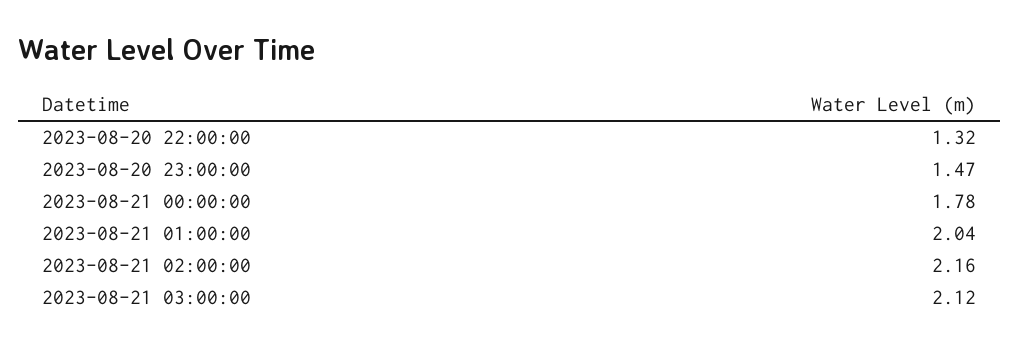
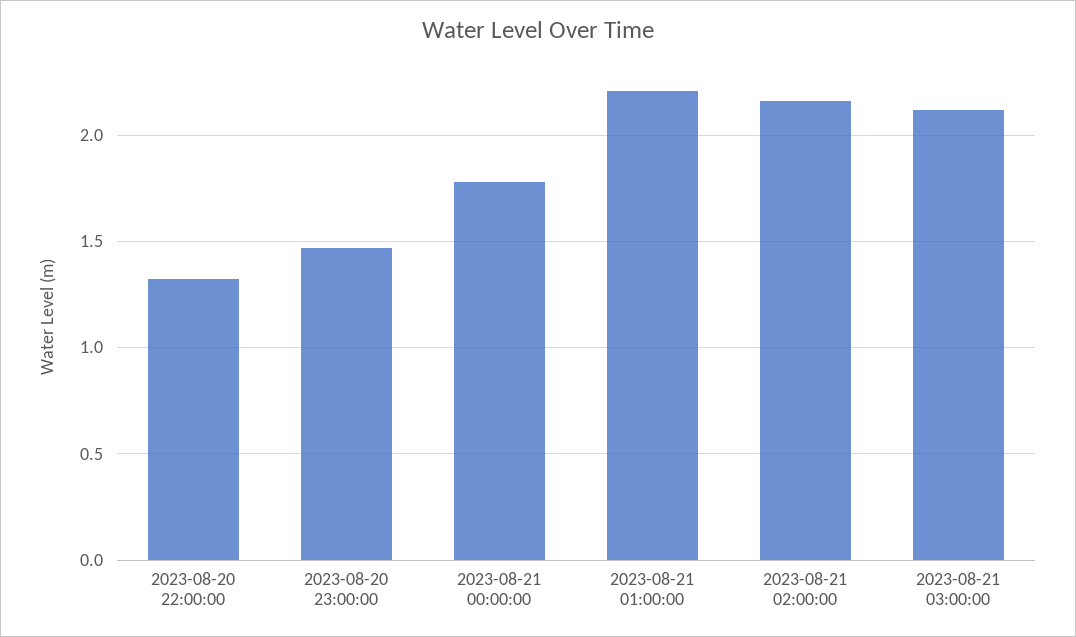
  {
    "2023-08-20 22:00:00": 1.32,
    "2023-08-20 23:00:00": 1.47,
    "2023-08-21 00:00:00": 1.78,
-   "2023-08-21 01:00:00": 2.04,
+   "2023-08-21 01:00:00": 2.2,
    "2023-08-21 02:00:00": 2.16,
    "2023-08-21 03:00:00": 2.12
  }

